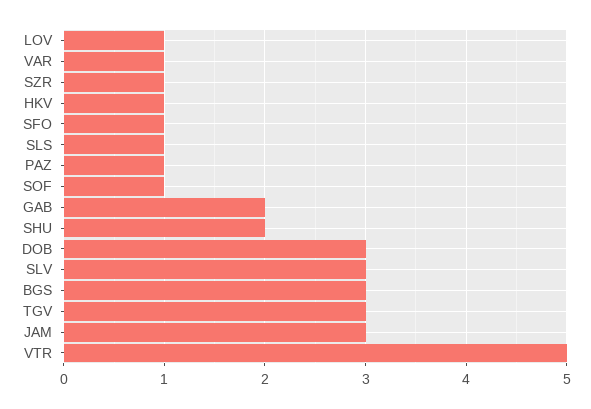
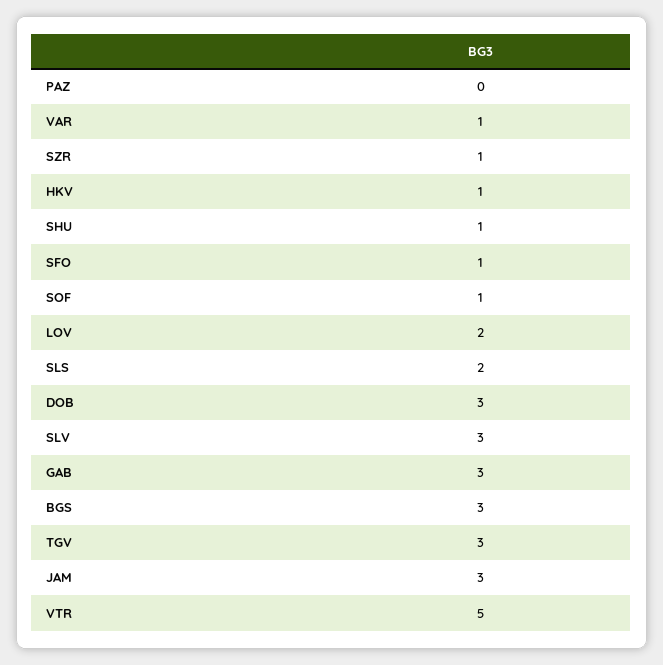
  {
-   "LOV": 1,
+   "LOV": 2,
    "VAR": 1,
    "SZR": 1,
    "HKV": 1,
    "SFO": 1,
-   "SLS": 1,
+   "SLS": 2,
-   "PAZ": 1,
+   "PAZ": 0,
    "SOF": 1,
-   "GAB": 2,
+   "GAB": 3,
-   "SHU": 2,
+   "SHU": 1,
    "DOB": 3,
    "SLV": 3,
    "BGS": 3,
    "TGV": 3,
    "JAM": 3,
    "VTR": 5
  }

